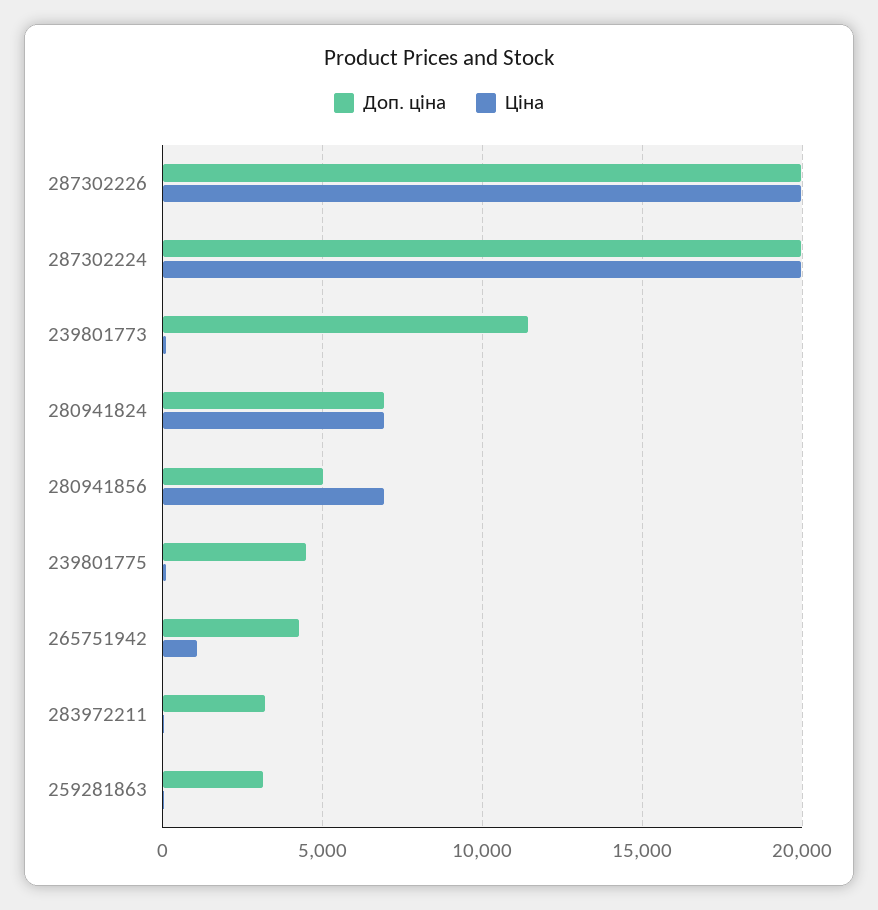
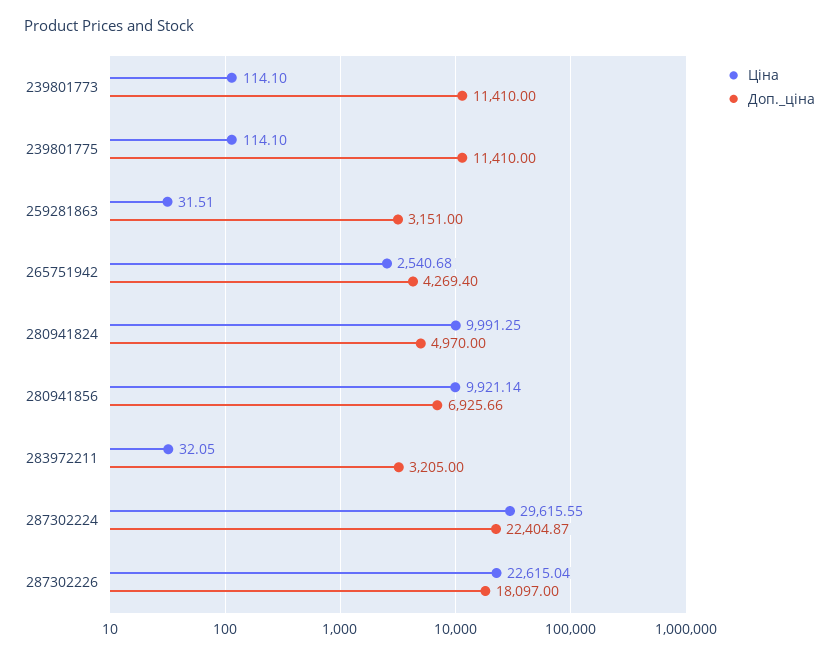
  {
    "Доп. ціна": {
-     "287302226": 20000,
+     "287302226": 18097,
-     "287302224": 20000,
+     "287302224": 22404.87,
      "239801773": 11410,
-     "280941824": 7000,
+     "280941824": 4970,
-     "280941856": 5000,
+     "280941856": 6925.66,
-     "239801775": 4500,
+     "239801775": 11410,
      "265751942": 4269.4,
      "283972211": 3205,
      "259281863": 3151
    },
    "Ціна": {
-     "287302226": 20000,
+     "287302226": 22615.04,
-     "287302224": 20000,
+     "287302224": 29615.55,
      "239801773": 114.1,
-     "280941824": 7000,
+     "280941824": 9991.25,
-     "280941856": 7000,
+     "280941856": 9921.14,
      "239801775": 114.1,
-     "265751942": 1000,
+     "265751942": 2540.68,
      "283972211": 32.05,
      "259281863": 31.51
    }
  }

